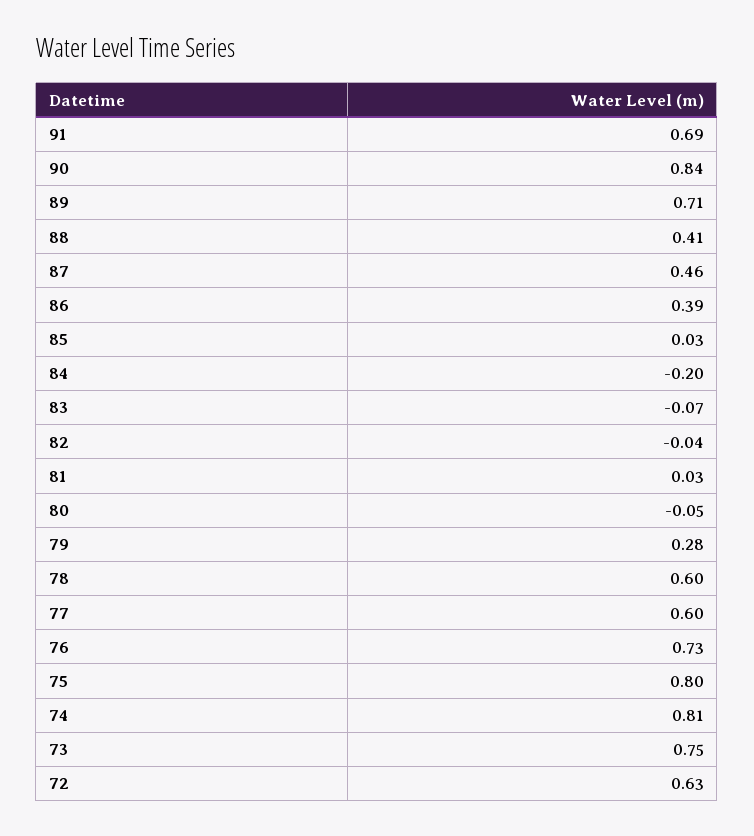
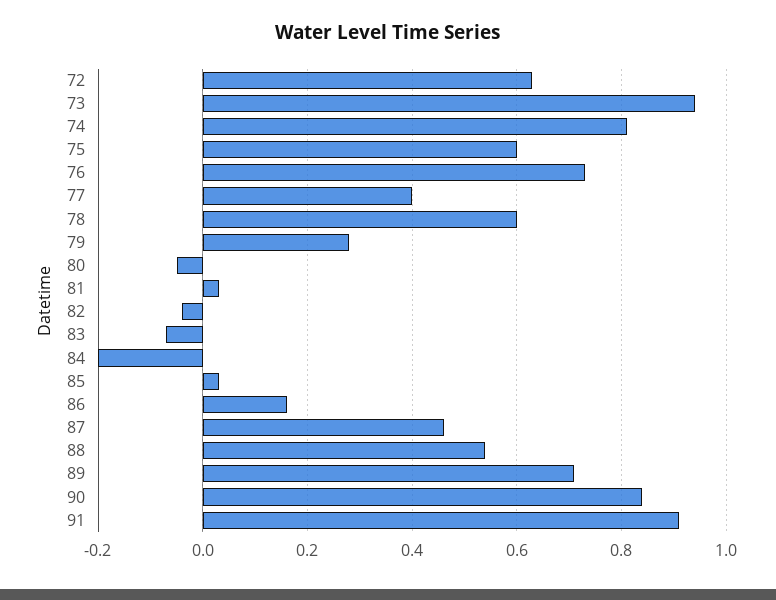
  {
-   "91": 0.69,
+   "91": 0.9,
    "90": 0.84,
    "89": 0.71,
-   "88": 0.41,
+   "88": 0.55,
    "87": 0.46,
-   "86": 0.39,
+   "86": 0.15,
    "85": 0.03,
    "84": -0.2,
    "83": -0.07,
    "82": -0.04,
    "81": 0.03,
    "80": -0.05,
    "79": 0.28,
    "78": 0.6,
-   "77": 0.6,
+   "77": 0.4,
    "76": 0.73,
-   "75": 0.8,
+   "75": 0.6,
    "74": 0.81,
-   "73": 0.75,
+   "73": 0.95,
    "72": 0.63
  }

